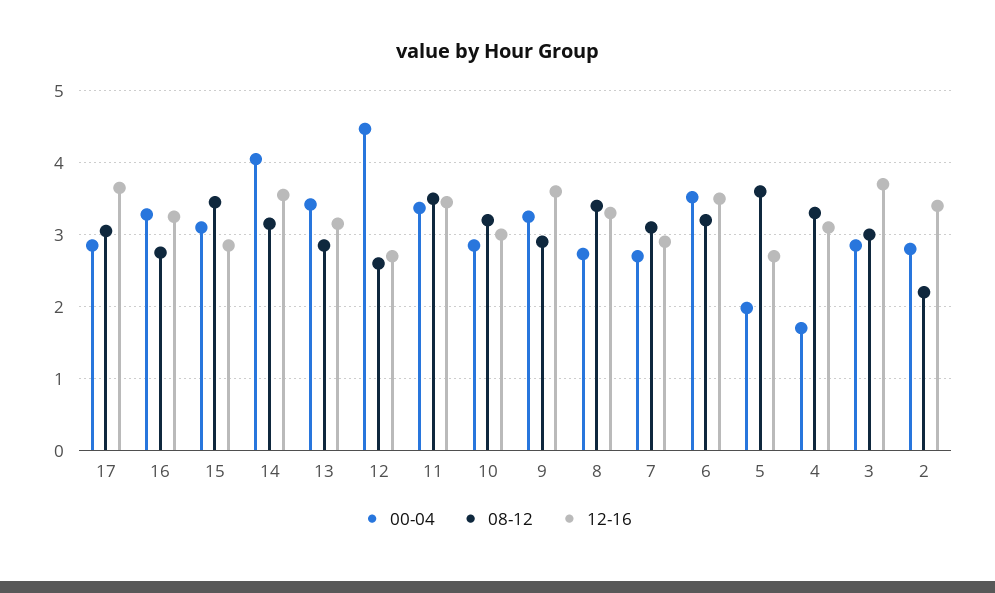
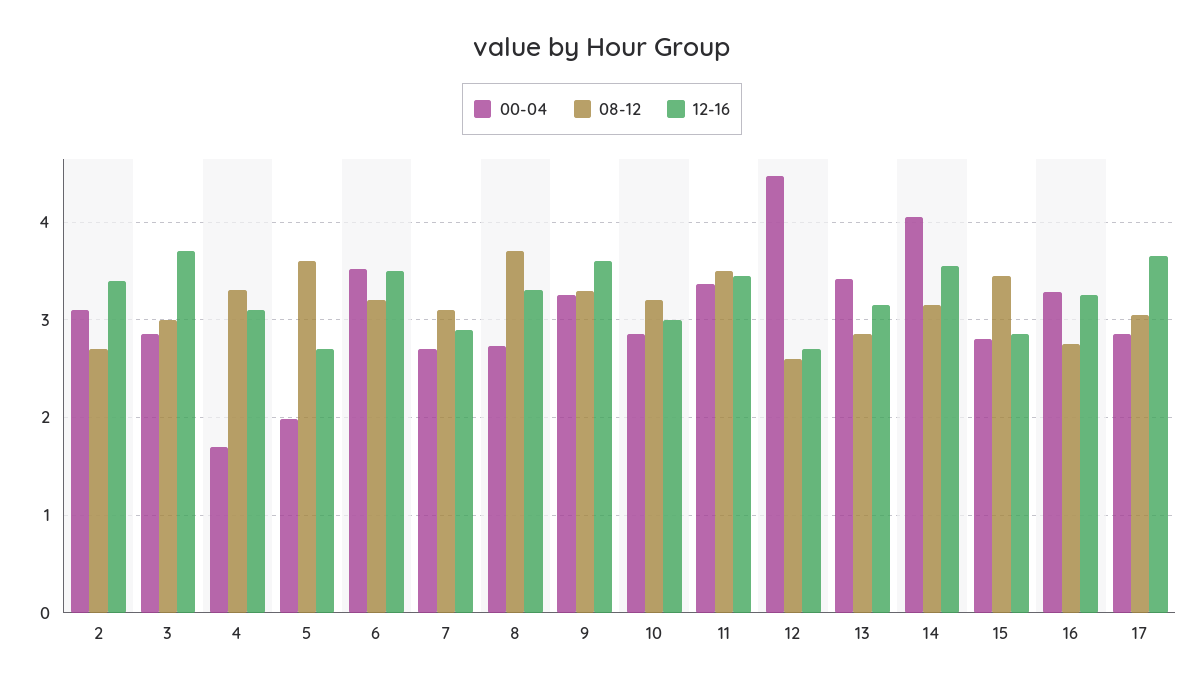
  {
    "00-04": {
      "17": 2.9,
      "16": 3.3,
-     "15": 3.1,
+     "15": 2.8,
      "14": 4.1,
      "13": 3.4,
      "12": 4.5,
      "11": 3.4,
      "10": 2.9,
      "9": 3.3,
      "8": 2.7,
      "7": 2.7,
      "6": 3.5,
      "5": 2,
      "4": 1.7,
      "3": 2.9,
-     "2": 2.8
+     "2": 3.1
    },
    "08-12": {
      "17": 3.1,
      "16": 2.8,
      "15": 3.5,
      "14": 3.2,
      "13": 2.9,
      "12": 2.6,
      "11": 3.5,
      "10": 3.2,
-     "9": 2.9,
+     "9": 3.3,
-     "8": 3.4,
+     "8": 3.7,
      "7": 3.1,
      "6": 3.2,
      "5": 3.6,
      "4": 3.3,
      "3": 3,
-     "2": 2.2
+     "2": 2.7
    },
    "12-16": {
      "17": 3.7,
      "16": 3.3,
      "15": 2.9,
      "14": 3.6,
      "13": 3.2,
      "12": 2.7,
      "11": 3.5,
      "10": 3,
      "9": 3.6,
      "8": 3.3,
      "7": 2.9,
      "6": 3.5,
      "5": 2.7,
      "4": 3.1,
      "3": 3.7,
      "2": 3.4
    }
  }

